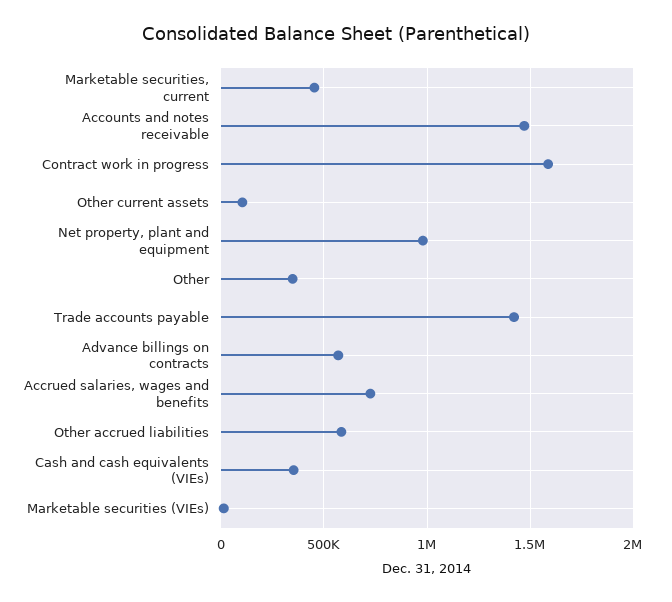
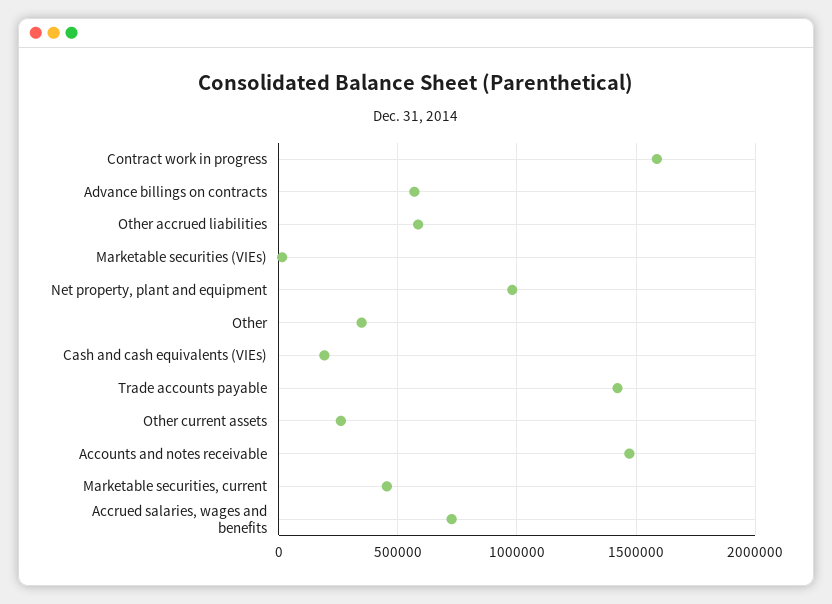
  {
    "Marketable securities, current": 450000,
    "Accounts and notes receivable": 1450000,
    "Contract work in progress": 1600000,
-   "Other current assets": 100000,
+   "Other current assets": 250000,
    "Net property, plant and equipment": 1000000,
    "Other": 350000,
    "Trade accounts payable": 1400000,
    "Advance billings on contracts": 550000,
    "Accrued salaries, wages and benefits": 750000,
    "Other accrued liabilities": 600000,
-   "Cash and cash equivalents (VIEs)": 350000,
+   "Cash and cash equivalents (VIEs)": 200000,
    "Marketable securities (VIEs)": 0
  }

